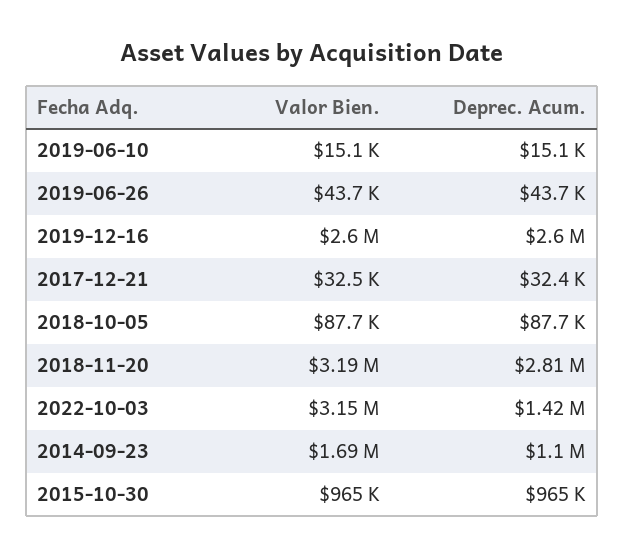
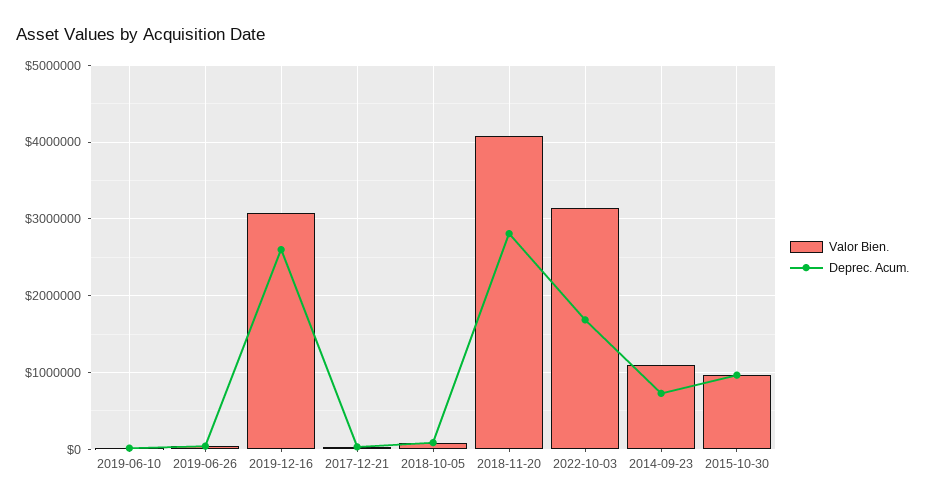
  {
    "Valor Bien.": {
      "2019-06-10": 15100,
      "2019-06-26": 43700,
-     "2019-12-16": 2600000,
+     "2019-12-16": 3100000,
      "2017-12-21": 32500,
      "2018-10-05": 87700,
-     "2018-11-20": 3190000,
+     "2018-11-20": 4100000,
      "2022-10-03": 3150000,
-     "2014-09-23": 1690000,
+     "2014-09-23": 1100000,
      "2015-10-30": 965000
    },
    "Deprec. Acum.": {
      "2019-06-10": 15100,
      "2019-06-26": 43700,
      "2019-12-16": 2600000,
      "2017-12-21": 32400,
      "2018-10-05": 87700,
      "2018-11-20": 2810000,
-     "2022-10-03": 1420000,
+     "2022-10-03": 1700000,
-     "2014-09-23": 1100000,
+     "2014-09-23": 700000,
      "2015-10-30": 965000
    }
  }

